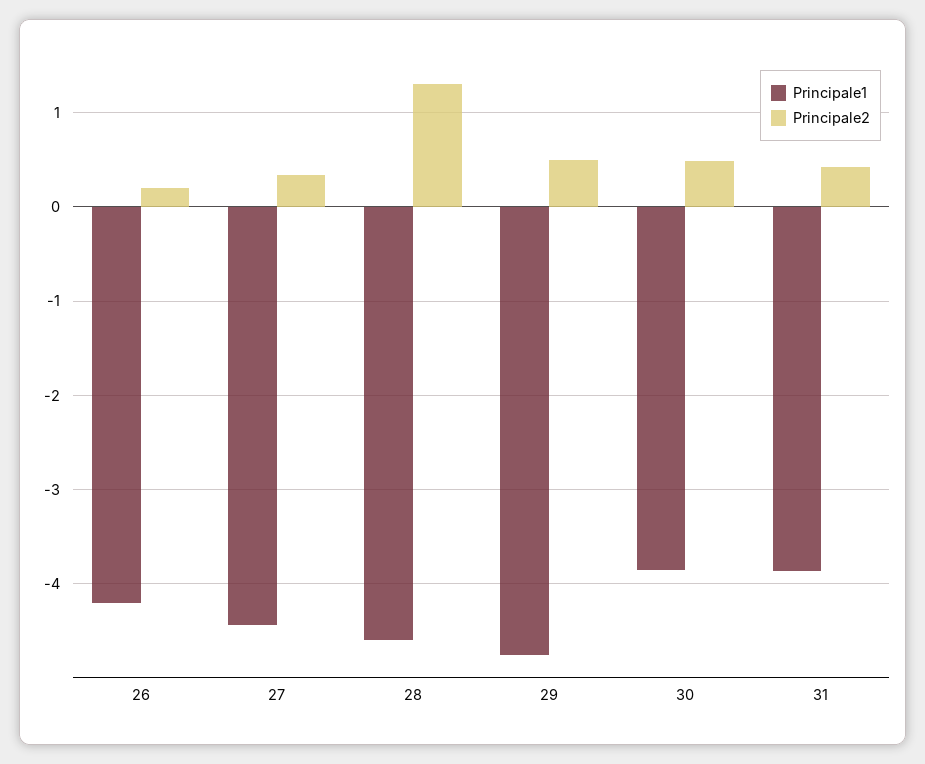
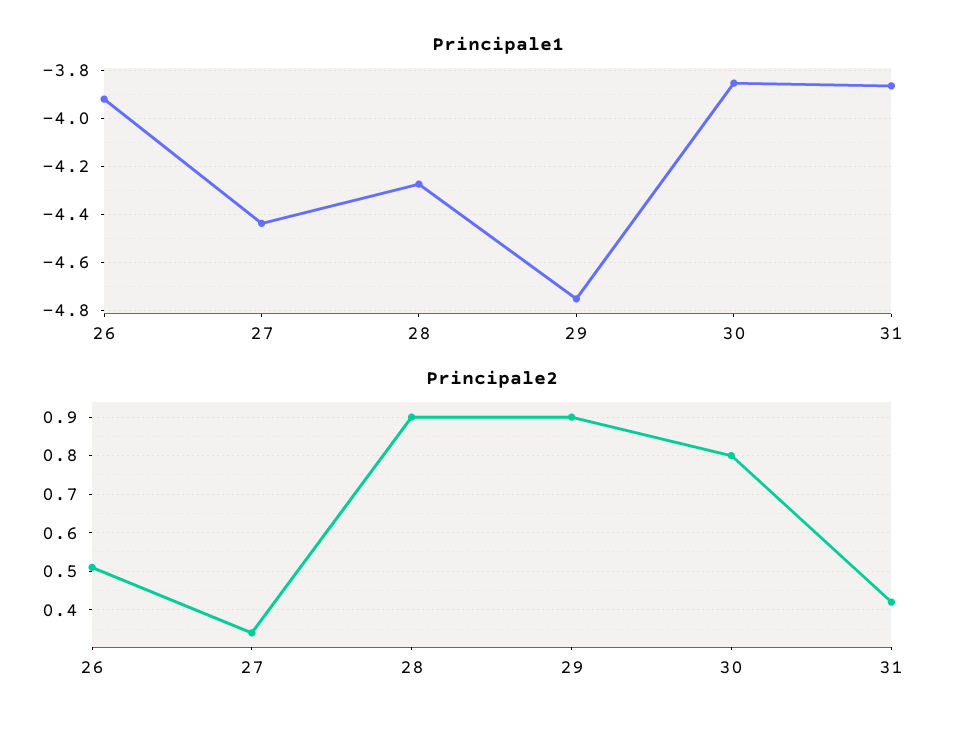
  {
    "Principale1": {
-     "26": -4.2,
+     "26": -3.925,
      "27": -4.425,
-     "28": -4.6,
+     "28": -4.275,
      "29": -4.75,
      "30": -3.85,
      "31": -3.875
    },
    "Principale2": {
-     "26": 0.2,
+     "26": 0.5,
      "27": 0.35,
-     "28": 1.3,
+     "28": 0.9,
-     "29": 0.5,
+     "29": 0.9,
-     "30": 0.5,
+     "30": 0.8,
      "31": 0.4
    }
  }

